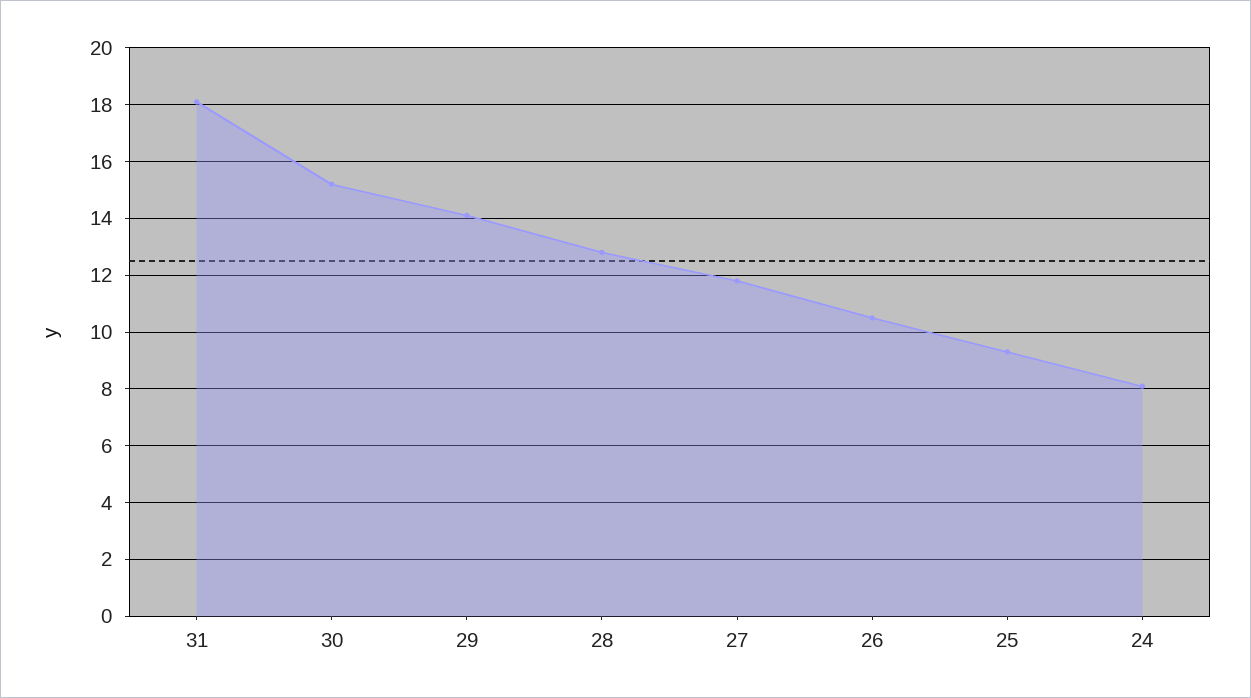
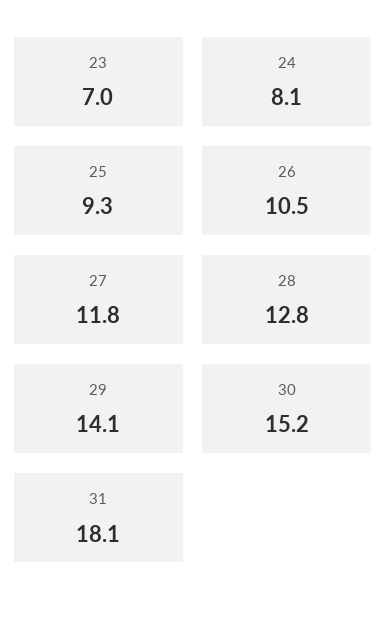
  {
    "31": 18.1,
    "30": 15.2,
    "29": 14.1,
    "28": 12.8,
    "27": 11.8,
    "26": 10.5,
    "25": 9.3,
-   "24": 8.1
+   "24": 8.1,
+   "23": 7
  }

